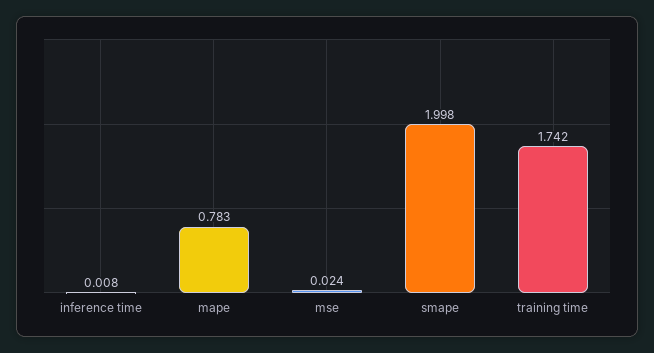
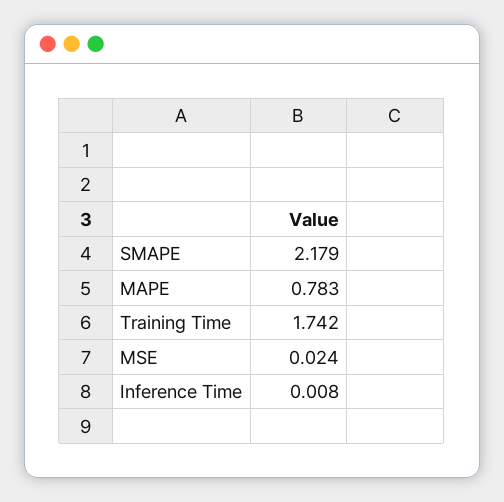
  {
    "inference time": 0.008,
    "mape": 0.783,
    "mse": 0.024,
-   "smape": 1.998,
+   "smape": 2.179,
    "training time": 1.742
  }

